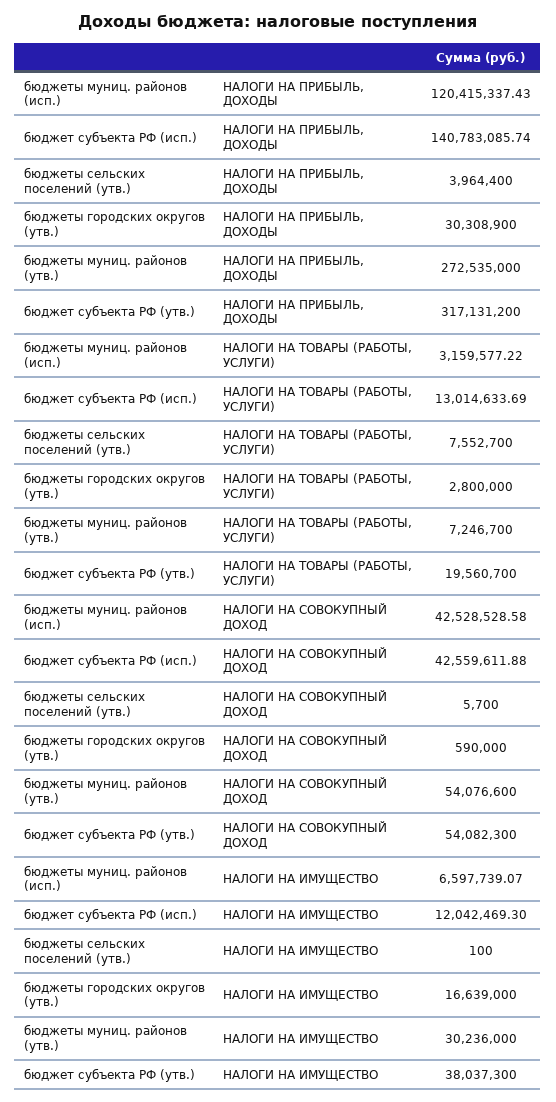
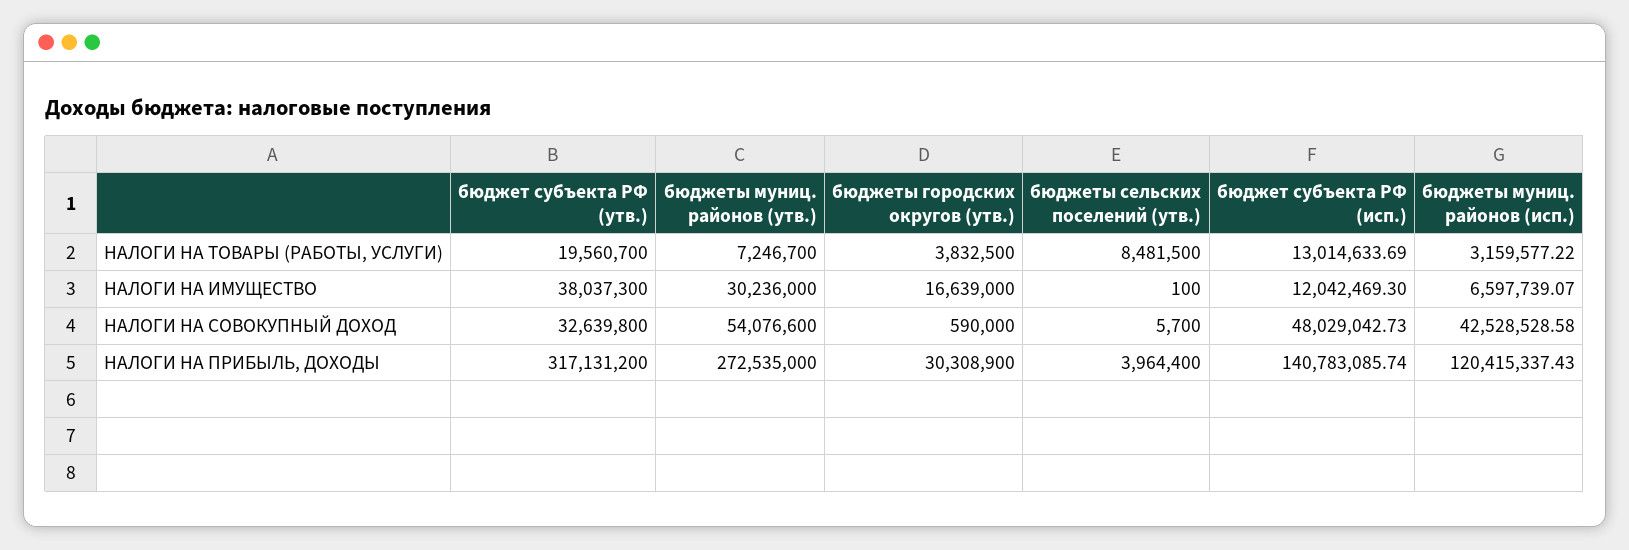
  {
    "бюджеты муниц. районов (исп.)": {
      "НАЛОГИ НА ПРИБЫЛЬ, ДОХОДЫ": 120415337.43,
      "НАЛОГИ НА ТОВАРЫ (РАБОТЫ, УСЛУГИ)": 3159577.22,
      "НАЛОГИ НА СОВОКУПНЫЙ ДОХОД": 42528528.58,
      "НАЛОГИ НА ИМУЩЕСТВО": 6597739.07
    },
    "бюджет субъекта РФ (исп.)": {
      "НАЛОГИ НА ПРИБЫЛЬ, ДОХОДЫ": 140783085.74,
      "НАЛОГИ НА ТОВАРЫ (РАБОТЫ, УСЛУГИ)": 13014633.69,
-     "НАЛОГИ НА СОВОКУПНЫЙ ДОХОД": 42559611.88,
+     "НАЛОГИ НА СОВОКУПНЫЙ ДОХОД": 48029042.73,
      "НАЛОГИ НА ИМУЩЕСТВО": 12042469.3
    },
    "бюджеты сельских поселений (утв.)": {
      "НАЛОГИ НА ПРИБЫЛЬ, ДОХОДЫ": 3964400,
-     "НАЛОГИ НА ТОВАРЫ (РАБОТЫ, УСЛУГИ)": 7552700,
+     "НАЛОГИ НА ТОВАРЫ (РАБОТЫ, УСЛУГИ)": 8481500,
      "НАЛОГИ НА СОВОКУПНЫЙ ДОХОД": 5700,
      "НАЛОГИ НА ИМУЩЕСТВО": 100
    },
    "бюджеты городских округов (утв.)": {
      "НАЛОГИ НА ПРИБЫЛЬ, ДОХОДЫ": 30308900,
-     "НАЛОГИ НА ТОВАРЫ (РАБОТЫ, УСЛУГИ)": 2800000,
+     "НАЛОГИ НА ТОВАРЫ (РАБОТЫ, УСЛУГИ)": 3832500,
      "НАЛОГИ НА СОВОКУПНЫЙ ДОХОД": 590000,
      "НАЛОГИ НА ИМУЩЕСТВО": 16639000
    },
    "бюджеты муниц. районов (утв.)": {
      "НАЛОГИ НА ПРИБЫЛЬ, ДОХОДЫ": 272535000,
      "НАЛОГИ НА ТОВАРЫ (РАБОТЫ, УСЛУГИ)": 7246700,
      "НАЛОГИ НА СОВОКУПНЫЙ ДОХОД": 54076600,
      "НАЛОГИ НА ИМУЩЕСТВО": 30236000
    },
    "бюджет субъекта РФ (утв.)": {
      "НАЛОГИ НА ПРИБЫЛЬ, ДОХОДЫ": 317131200,
      "НАЛОГИ НА ТОВАРЫ (РАБОТЫ, УСЛУГИ)": 19560700,
-     "НАЛОГИ НА СОВОКУПНЫЙ ДОХОД": 54082300,
+     "НАЛОГИ НА СОВОКУПНЫЙ ДОХОД": 32639800,
      "НАЛОГИ НА ИМУЩЕСТВО": 38037300
    }
  }

